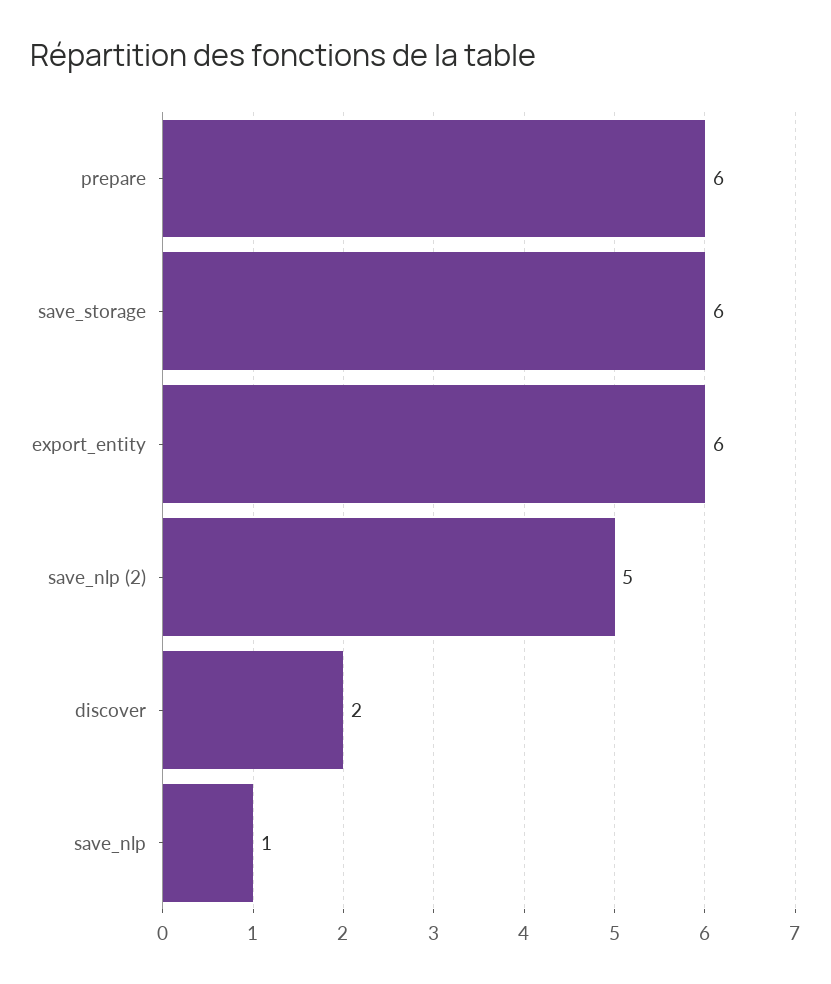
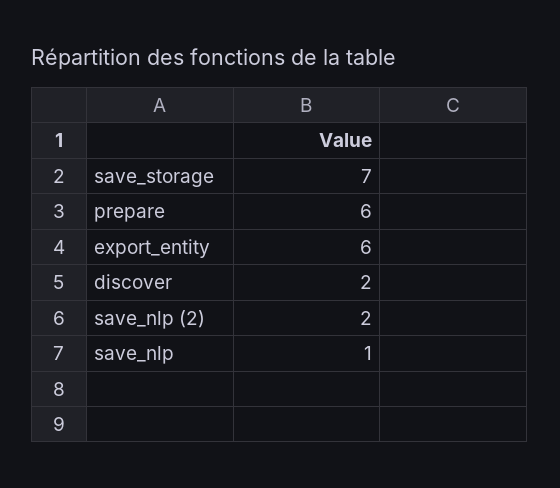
  {
    "prepare": 6,
-   "save_storage": 6,
+   "save_storage": 7,
    "export_entity": 6,
-   "save_nlp (2)": 5,
+   "save_nlp (2)": 2,
    "discover": 2,
    "save_nlp": 1
  }

